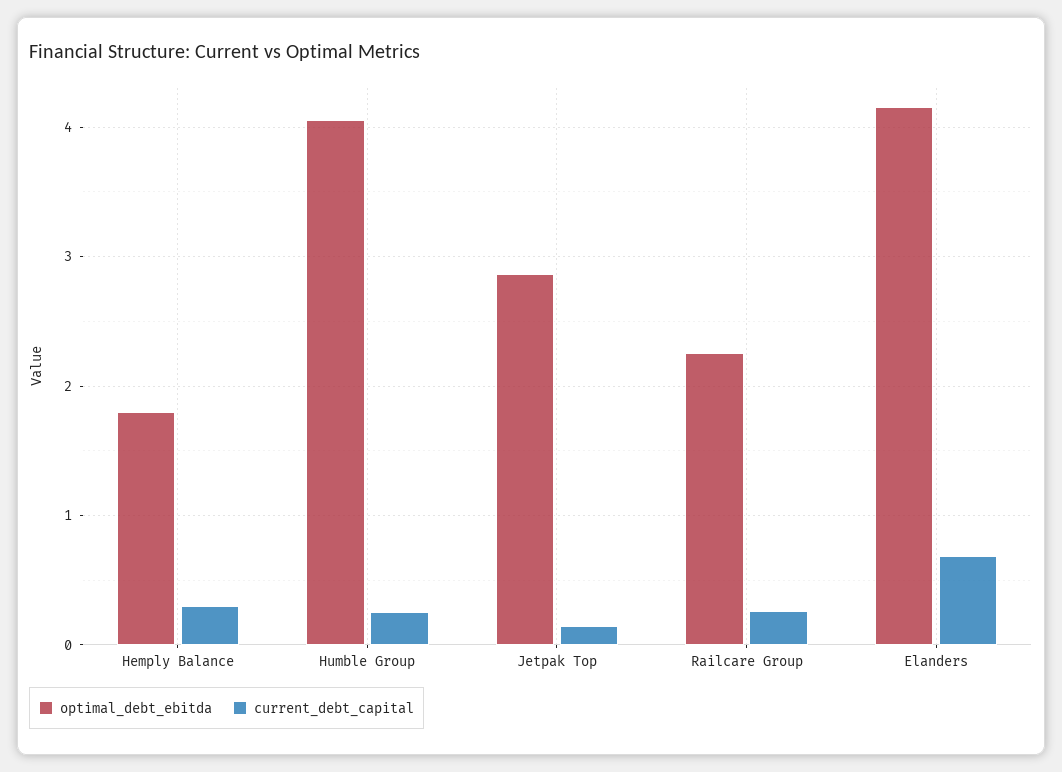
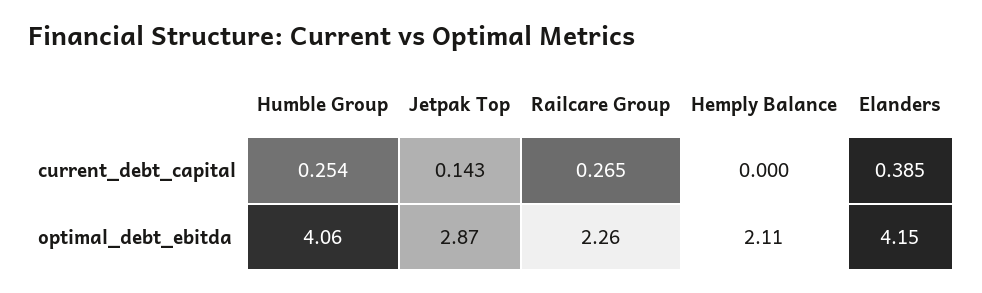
  {
    "optimal_debt_ebitda": {
-     "Hemply Balance": 1.8,
+     "Hemply Balance": 2.11,
      "Humble Group": 4.06,
      "Jetpak Top": 2.87,
      "Railcare Group": 2.26,
      "Elanders": 4.15
    },
    "current_debt_capital": {
-     "Hemply Balance": 0.3,
+     "Hemply Balance": 0,
      "Humble Group": 0.254,
      "Jetpak Top": 0.143,
      "Railcare Group": 0.265,
-     "Elanders": 0.7
+     "Elanders": 0.385
    }
  }

